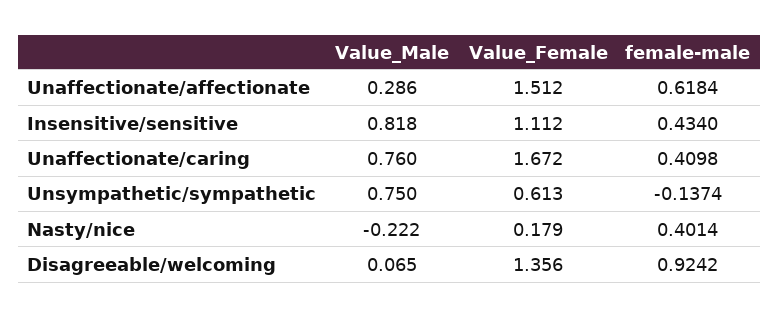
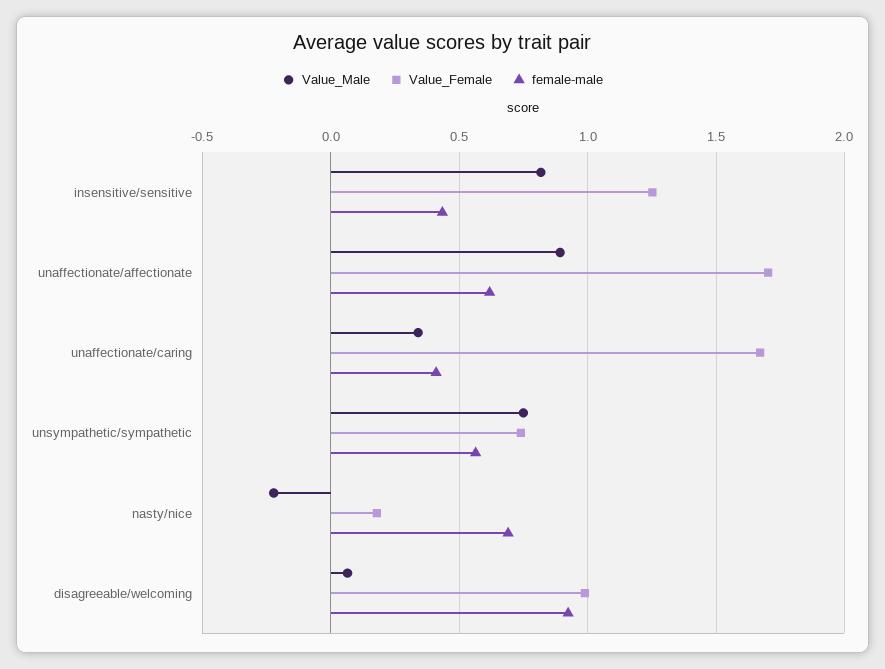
  {
    "Value_Male": {
-     "Unaffectionate/affectionate": 0.286,
+     "Unaffectionate/affectionate": 0.9,
      "Insensitive/sensitive": 0.818,
-     "Unaffectionate/caring": 0.76,
+     "Unaffectionate/caring": 0.35,
      "Unsympathetic/sympathetic": 0.75,
      "Nasty/nice": -0.222,
      "Disagreeable/welcoming": 0.065
    },
    "Value_Female": {
-     "Unaffectionate/affectionate": 1.512,
+     "Unaffectionate/affectionate": 1.7,
-     "Insensitive/sensitive": 1.112,
+     "Insensitive/sensitive": 1.25,
      "Unaffectionate/caring": 1.672,
-     "Unsympathetic/sympathetic": 0.613,
+     "Unsympathetic/sympathetic": 0.75,
      "Nasty/nice": 0.179,
-     "Disagreeable/welcoming": 1.356
+     "Disagreeable/welcoming": 1
    },
    "female-male": {
      "Unaffectionate/affectionate": 0.6184,
      "Insensitive/sensitive": 0.434,
      "Unaffectionate/caring": 0.4098,
-     "Unsympathetic/sympathetic": -0.1374,
+     "Unsympathetic/sympathetic": 0.55,
-     "Nasty/nice": 0.4014,
+     "Nasty/nice": 0.7,
      "Disagreeable/welcoming": 0.9242
    }
  }

